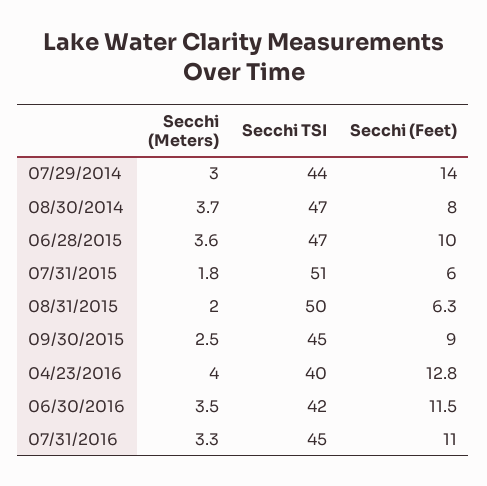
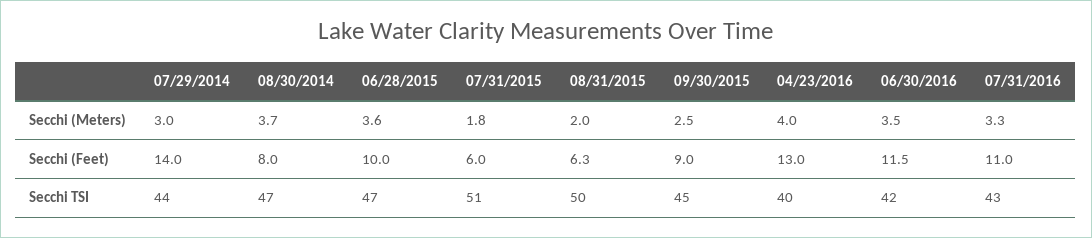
  {
    "Secchi (Meters)": {
      "07/29/2014": 3,
      "08/30/2014": 3.7,
      "06/28/2015": 3.6,
      "07/31/2015": 1.8,
      "08/31/2015": 2,
      "09/30/2015": 2.5,
      "04/23/2016": 4,
      "06/30/2016": 3.5,
      "07/31/2016": 3.3
    },
    "Secchi TSI": {
      "07/29/2014": 44,
      "08/30/2014": 47,
      "06/28/2015": 47,
      "07/31/2015": 51,
      "08/31/2015": 50,
      "09/30/2015": 45,
      "04/23/2016": 40,
      "06/30/2016": 42,
-     "07/31/2016": 45
+     "07/31/2016": 43
    },
    "Secchi (Feet)": {
      "07/29/2014": 14,
      "08/30/2014": 8,
      "06/28/2015": 10,
      "07/31/2015": 6,
      "08/31/2015": 6.3,
      "09/30/2015": 9,
-     "04/23/2016": 12.8,
+     "04/23/2016": 13,
      "06/30/2016": 11.5,
      "07/31/2016": 11
    }
  }

